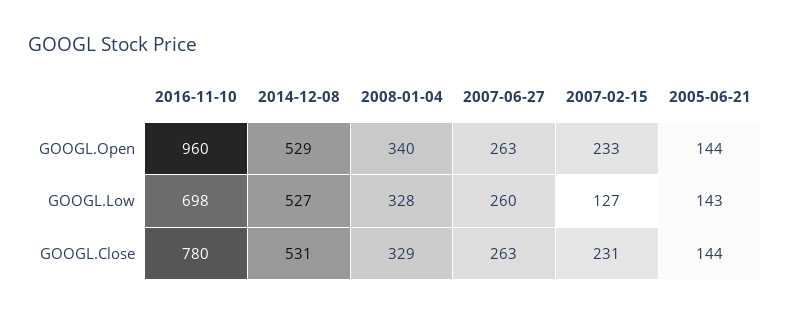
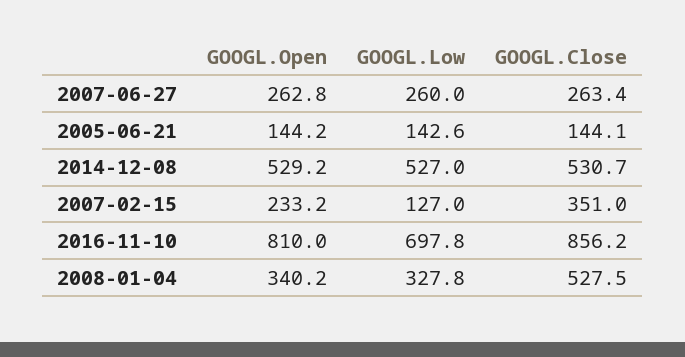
  {
    "2016-11-10": {
-     "GOOGL.Open": 960,
+     "GOOGL.Open": 810,
      "GOOGL.Low": 697.8,
-     "GOOGL.Close": 780
+     "GOOGL.Close": 856.2
    },
    "2014-12-08": {
      "GOOGL.Open": 529.2,
      "GOOGL.Low": 527,
      "GOOGL.Close": 530.7
    },
    "2008-01-04": {
      "GOOGL.Open": 340.2,
      "GOOGL.Low": 327.8,
-     "GOOGL.Close": 329
+     "GOOGL.Close": 527.5
    },
    "2007-06-27": {
      "GOOGL.Open": 262.8,
      "GOOGL.Low": 260,
      "GOOGL.Close": 263.4
    },
    "2007-02-15": {
      "GOOGL.Open": 233.2,
      "GOOGL.Low": 127,
-     "GOOGL.Close": 231
+     "GOOGL.Close": 351
    },
    "2005-06-21": {
      "GOOGL.Open": 144.2,
      "GOOGL.Low": 142.6,
      "GOOGL.Close": 144.1
    }
  }

